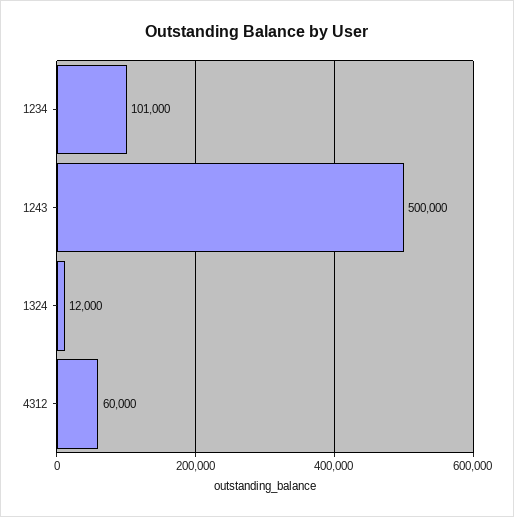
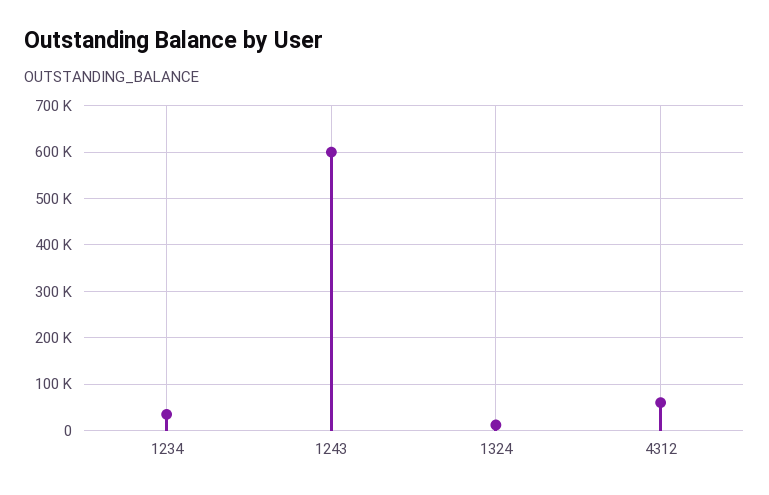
  {
-   "1234": 101000,
+   "1234": 40000,
-   "1243": 500000,
+   "1243": 600000,
    "1324": 12000,
    "4312": 60000
  }

